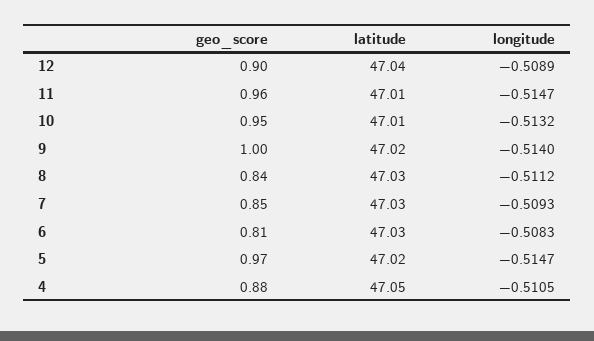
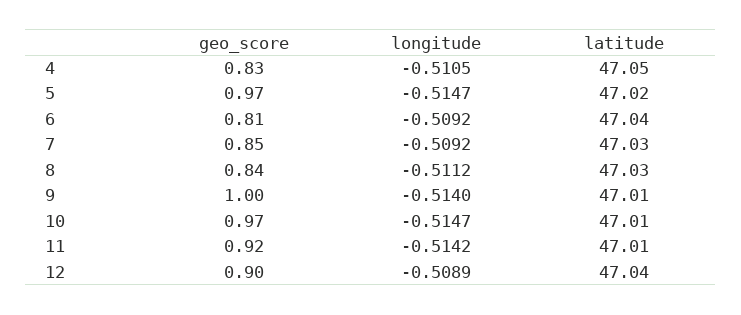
  {
    "geo_score": {
      "12": 0.9,
-     "11": 0.96,
+     "11": 0.92,
-     "10": 0.95,
+     "10": 0.97,
      "9": 1,
      "8": 0.84,
      "7": 0.85,
      "6": 0.81,
      "5": 0.97,
-     "4": 0.88
+     "4": 0.83
    },
    "latitude": {
      "12": 47.04,
      "11": 47.01,
      "10": 47.01,
-     "9": 47.02,
+     "9": 47.01,
      "8": 47.03,
      "7": 47.03,
-     "6": 47.03,
+     "6": 47.04,
      "5": 47.02,
      "4": 47.05
    },
    "longitude": {
      "12": -0.5089,
-     "11": -0.5147,
+     "11": -0.5142,
-     "10": -0.5132,
+     "10": -0.5147,
      "9": -0.514,
      "8": -0.5112,
-     "7": -0.5093,
+     "7": -0.5092,
-     "6": -0.5083,
+     "6": -0.5092,
      "5": -0.5147,
      "4": -0.5105
    }
  }

